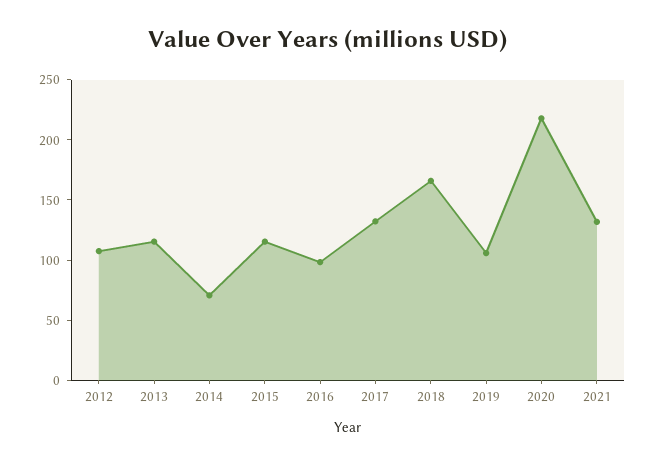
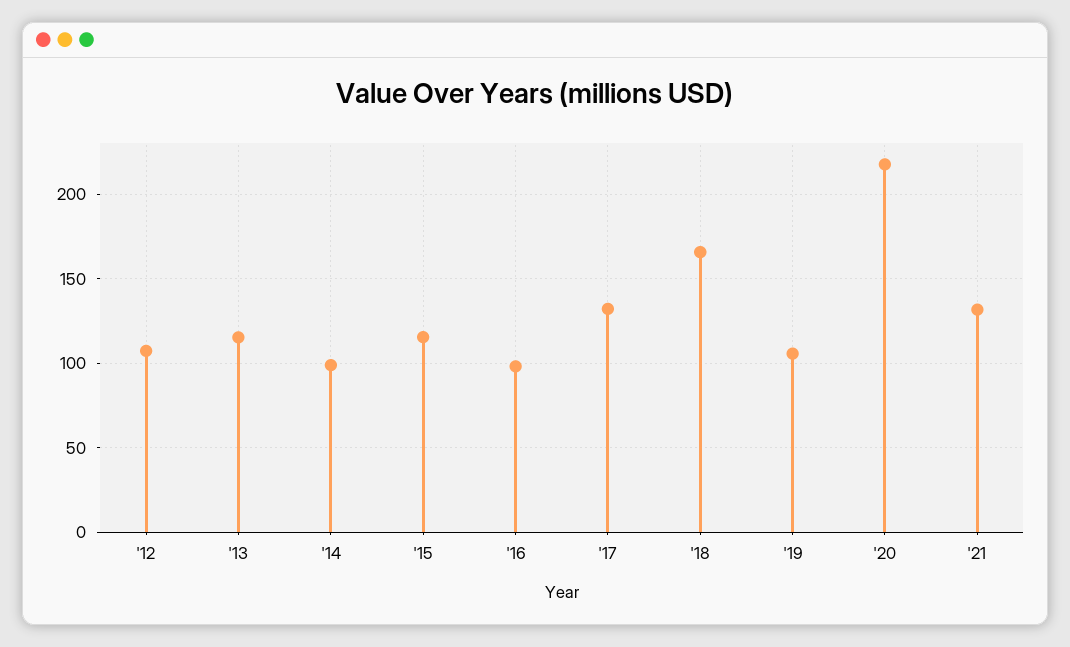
  {
    "2012": 105,
    "2013": 115,
-   "2014": 70,
+   "2014": 100,
    "2015": 115,
    "2016": 100,
    "2017": 130,
    "2018": 165,
    "2019": 105,
    "2020": 220,
    "2021": 130
  }

